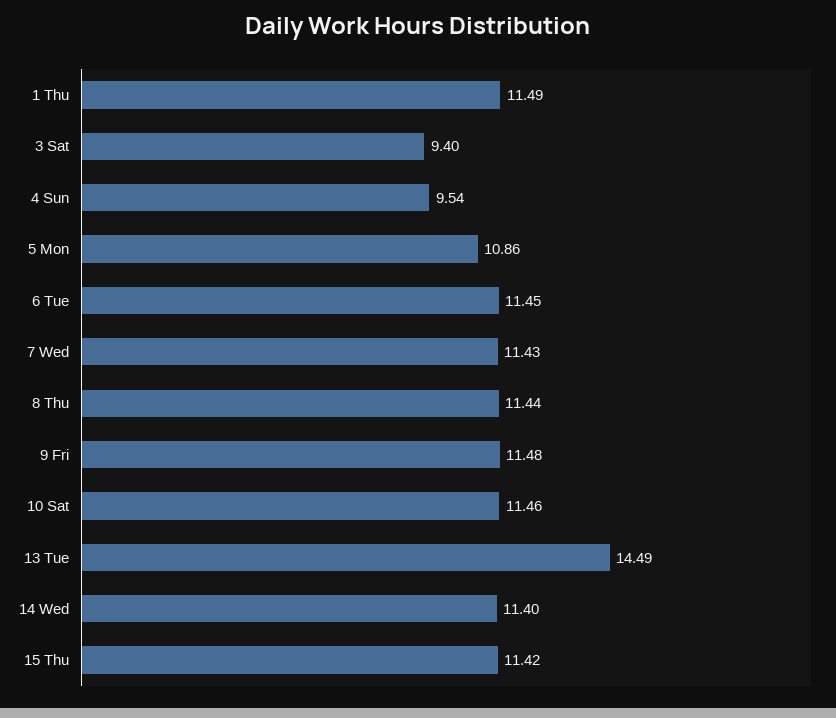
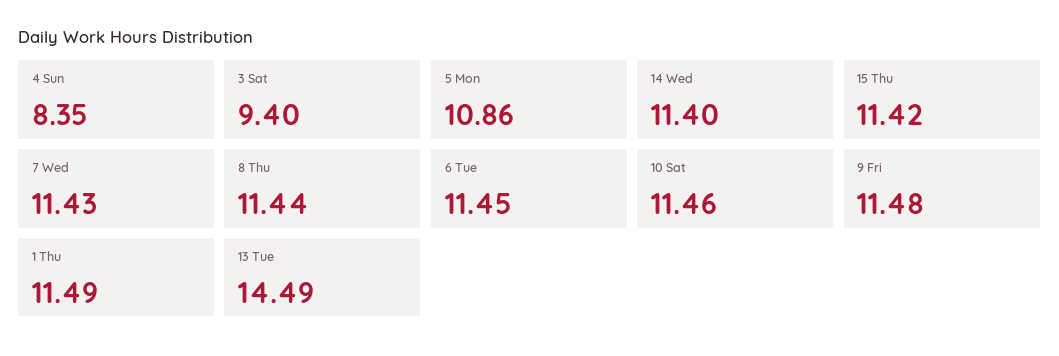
  {
    "1 Thu": 11.49,
    "3 Sat": 9.4,
-   "4 Sun": 9.54,
+   "4 Sun": 8.35,
    "5 Mon": 10.86,
    "6 Tue": 11.45,
    "7 Wed": 11.43,
    "8 Thu": 11.44,
    "9 Fri": 11.48,
    "10 Sat": 11.46,
    "13 Tue": 14.49,
    "14 Wed": 11.4,
    "15 Thu": 11.42
  }

